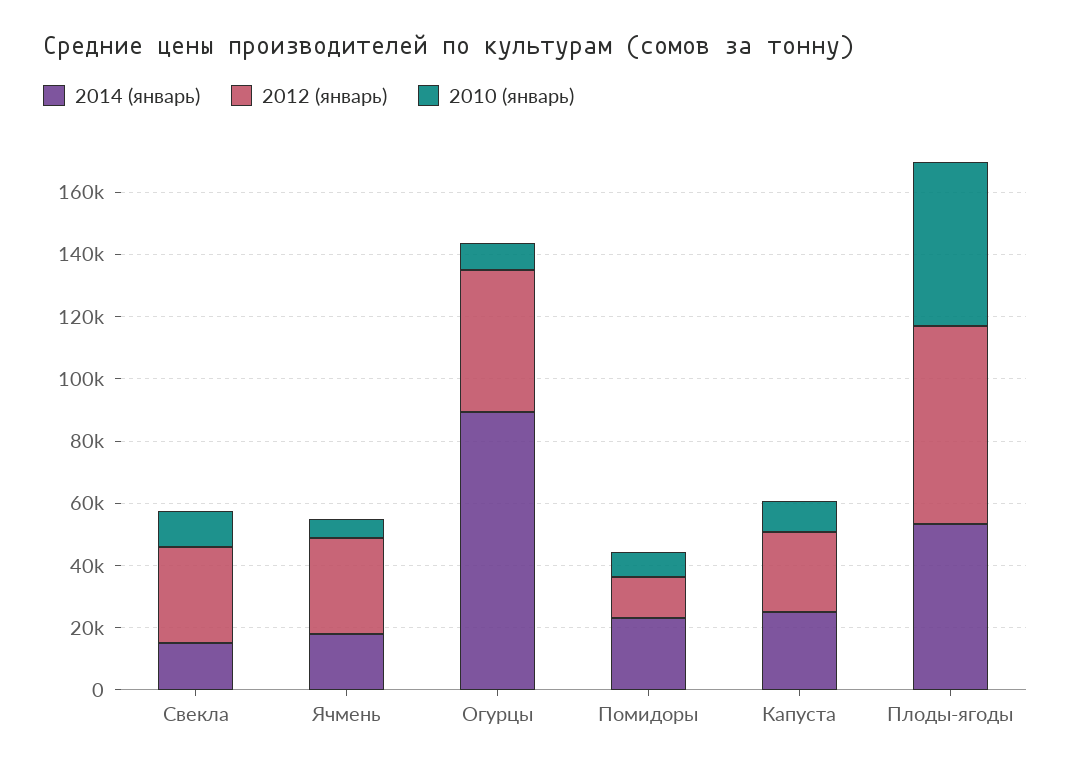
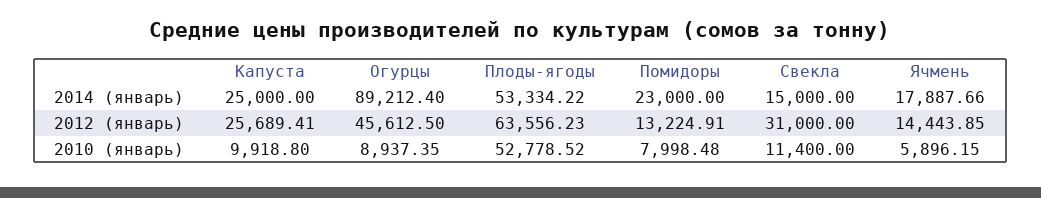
  {
    "2014 (январь)": {
      "Свекла": 15000,
      "Ячмень": 17887.66,
      "Огурцы": 89212.4,
      "Помидоры": 23000,
      "Капуста": 25000,
      "Плоды-ягоды": 53334.22
    },
    "2012 (январь)": {
      "Свекла": 31000,
-     "Ячмень": 30000,
+     "Ячмень": 14443.85,
      "Огурцы": 45612.5,
      "Помидоры": 13224.91,
      "Капуста": 25689.41,
      "Плоды-ягоды": 63556.23
    },
    "2010 (январь)": {
      "Свекла": 11400,
      "Ячмень": 5896.15,
      "Огурцы": 8937.35,
      "Помидоры": 7998.48,
      "Капуста": 9918.8,
      "Плоды-ягоды": 52778.52
    }
  }

